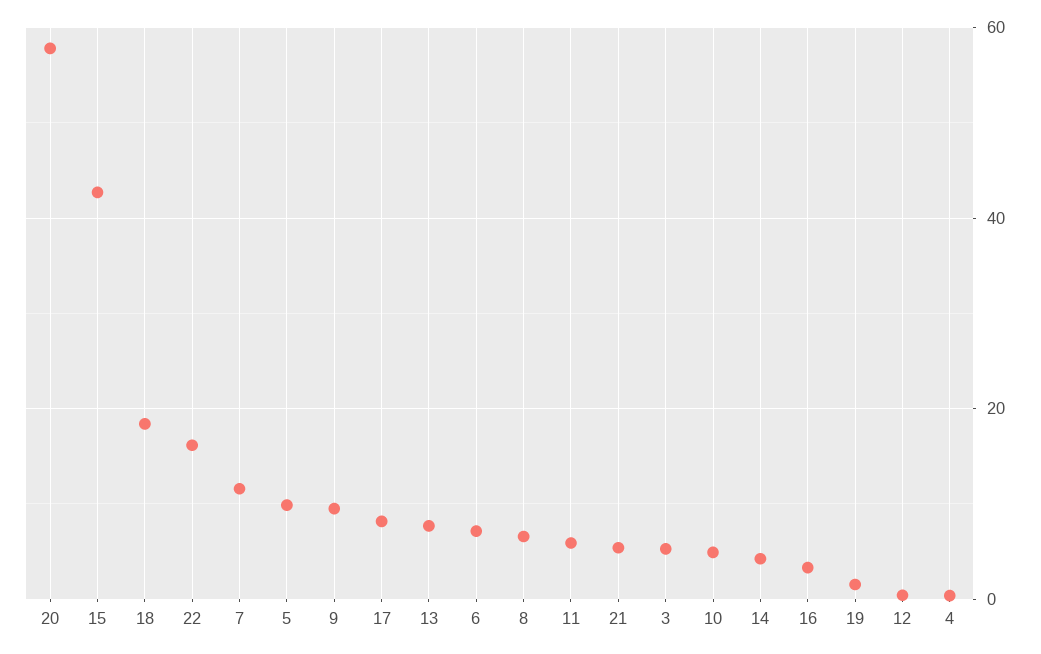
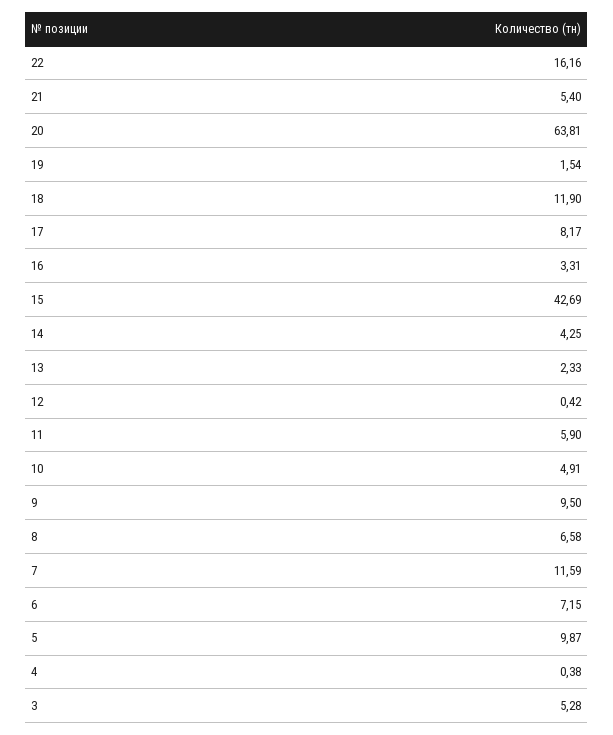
  {
-   "20": 58,
+   "20": 63.81,
    "15": 42.69,
-   "18": 18,
+   "18": 11.9,
    "22": 16.16,
    "7": 11.59,
    "5": 9.87,
    "9": 9.5,
    "17": 8.17,
-   "13": 8,
+   "13": 2.33,
    "6": 7.15,
    "8": 6.58,
    "11": 5.9,
    "21": 5.4,
    "3": 5.28,
    "10": 4.91,
    "14": 4.25,
    "16": 3.31,
    "19": 1.54,
    "12": 0.42,
    "4": 0.38
  }

